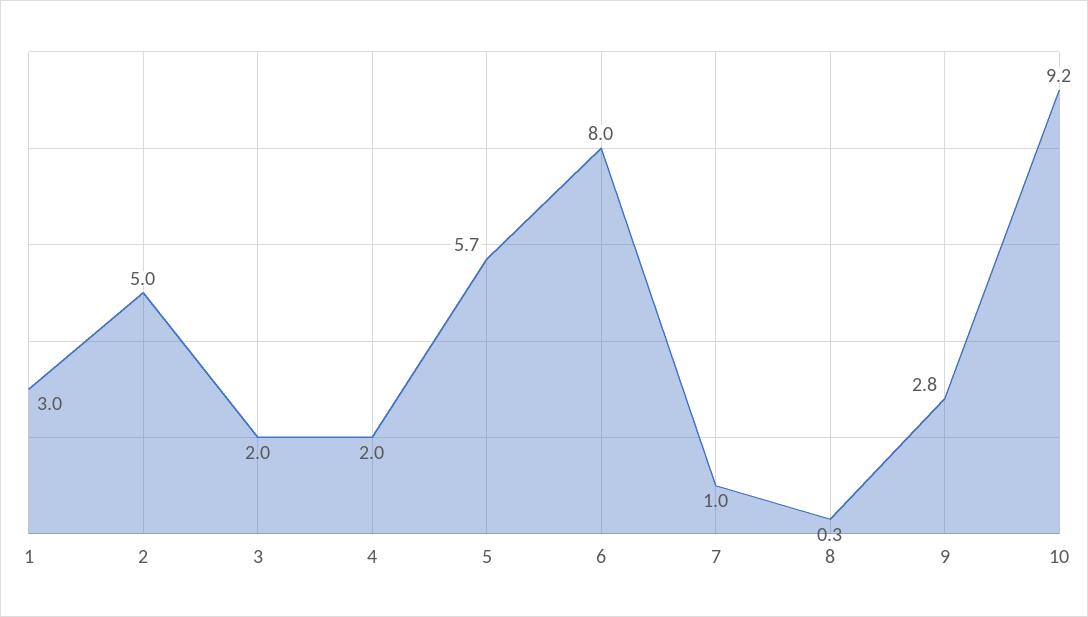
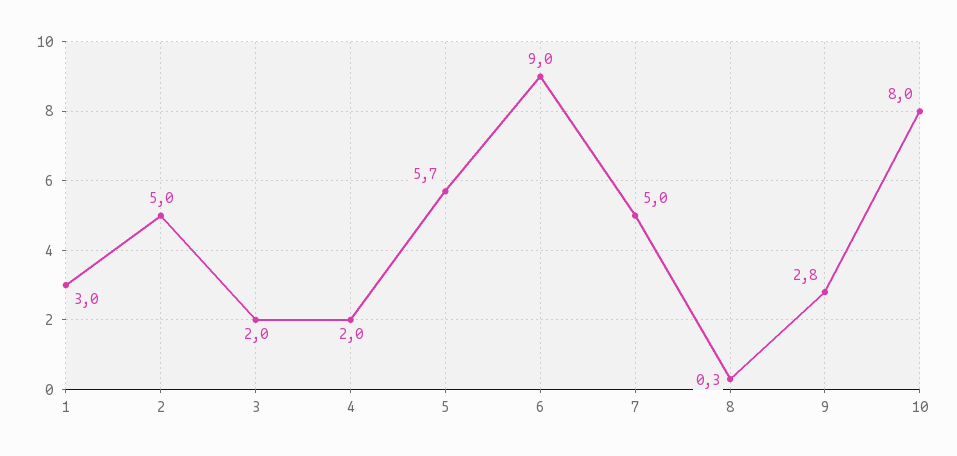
  {
    "1": 3,
    "2": 5,
    "3": 2,
    "4": 2,
    "5": 5.7,
-   "6": 8,
+   "6": 9,
-   "7": 1,
+   "7": 5,
    "8": 0.3,
    "9": 2.8,
-   "10": 9.2
+   "10": 8
  }

